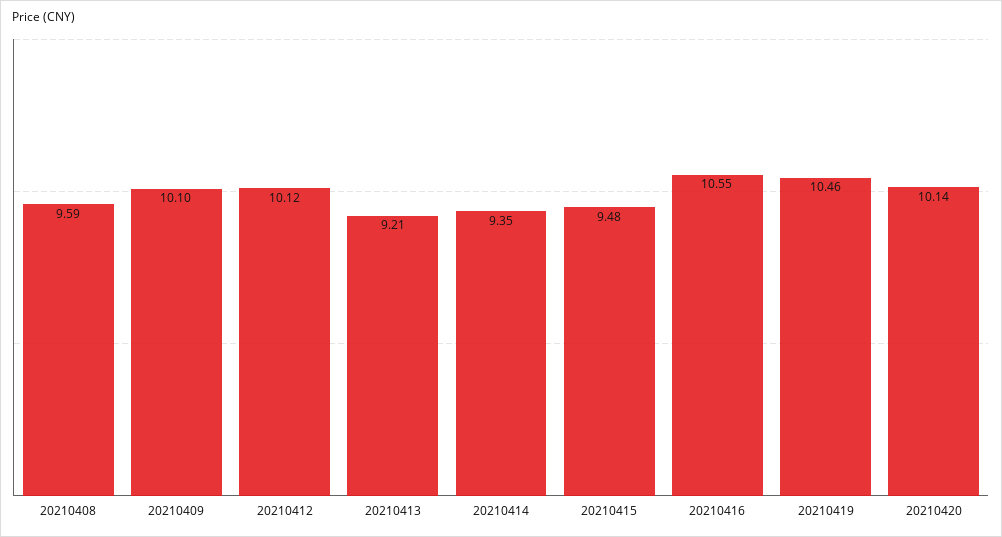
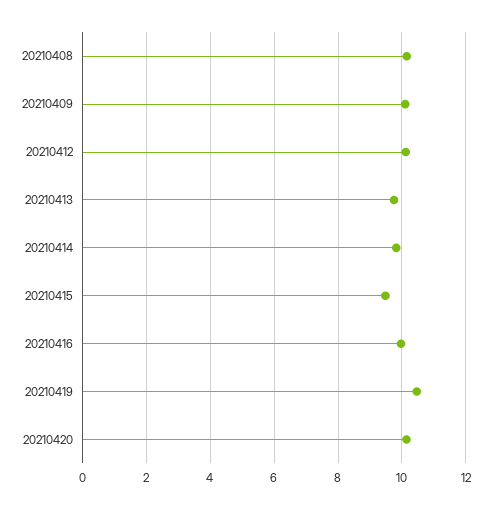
  {
-   "20210408": 9.59,
+   "20210408": 10.2,
    "20210409": 10.1,
    "20210412": 10.12,
-   "20210413": 9.21,
+   "20210413": 9.8,
-   "20210414": 9.35,
+   "20210414": 9.8,
    "20210415": 9.48,
-   "20210416": 10.55,
+   "20210416": 10,
    "20210419": 10.46,
    "20210420": 10.14
  }

